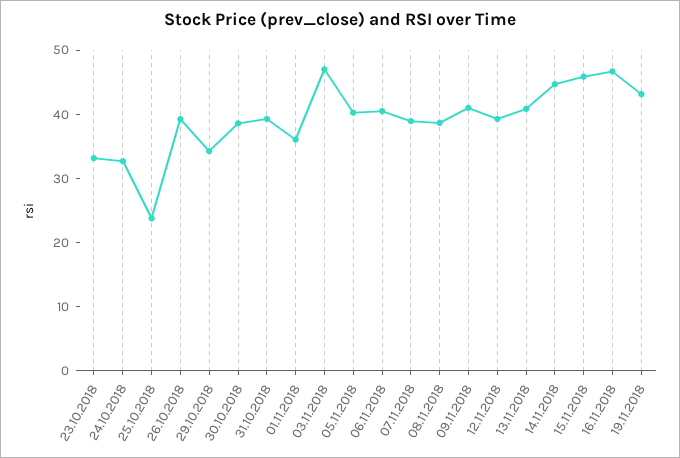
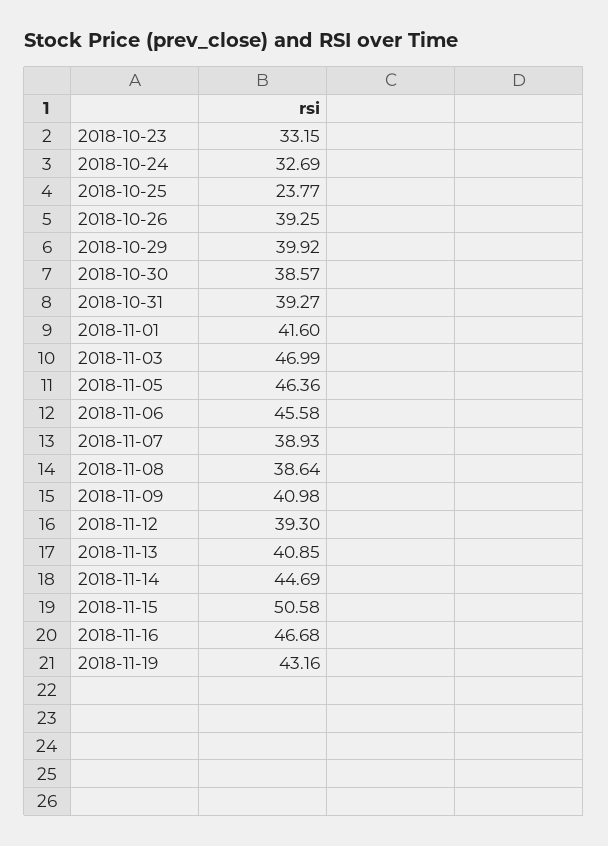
  {
    "23.10.2018": 33.15,
    "24.10.2018": 32.69,
    "25.10.2018": 23.77,
    "26.10.2018": 39.25,
-   "29.10.2018": 34,
+   "29.10.2018": 39.92,
    "30.10.2018": 38.57,
    "31.10.2018": 39.27,
-   "01.11.2018": 36,
+   "01.11.2018": 41.6,
    "03.11.2018": 46.99,
-   "05.11.2018": 40,
+   "05.11.2018": 46.36,
-   "06.11.2018": 40,
+   "06.11.2018": 45.58,
    "07.11.2018": 38.93,
    "08.11.2018": 38.64,
    "09.11.2018": 40.98,
    "12.11.2018": 39.3,
    "13.11.2018": 40.85,
    "14.11.2018": 44.69,
-   "15.11.2018": 46,
+   "15.11.2018": 50.58,
    "16.11.2018": 46.68,
    "19.11.2018": 43.16
  }

